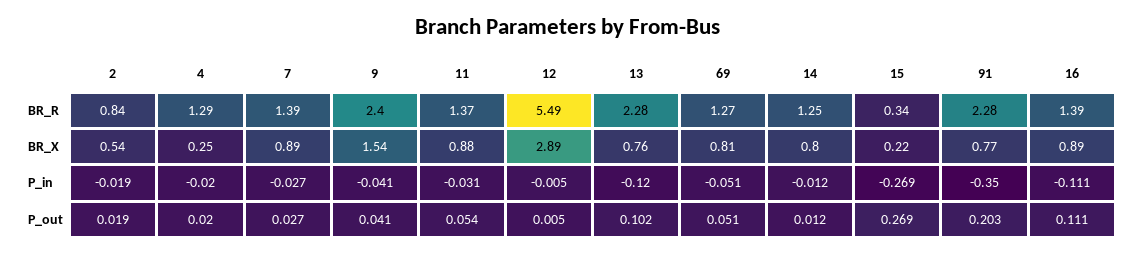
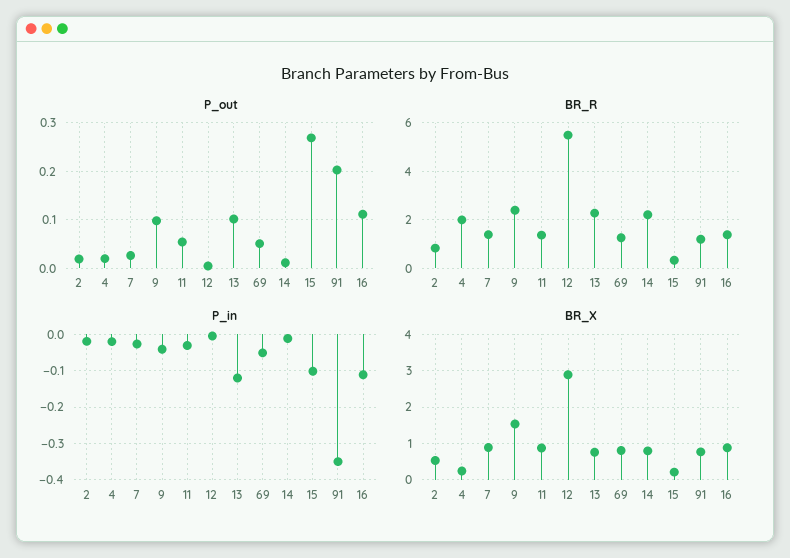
  {
    "BR_R": {
      "2": 0.84,
-     "4": 1.29,
+     "4": 2,
      "7": 1.39,
      "9": 2.4,
      "11": 1.37,
      "12": 5.49,
      "13": 2.28,
      "69": 1.27,
-     "14": 1.25,
+     "14": 2.25,
      "15": 0.34,
-     "91": 2.28,
+     "91": 1.25,
      "16": 1.39
    },
    "BR_X": {
      "2": 0.54,
      "4": 0.25,
      "7": 0.89,
      "9": 1.54,
      "11": 0.88,
      "12": 2.89,
      "13": 0.76,
      "69": 0.81,
      "14": 0.8,
      "15": 0.22,
      "91": 0.77,
      "16": 0.89
    },
    "P_in": {
      "2": -0.019,
      "4": -0.02,
      "7": -0.027,
      "9": -0.041,
      "11": -0.031,
      "12": -0.005,
      "13": -0.12,
      "69": -0.051,
      "14": -0.012,
-     "15": -0.269,
+     "15": -0.1,
      "91": -0.35,
      "16": -0.111
    },
    "P_out": {
      "2": 0.019,
      "4": 0.02,
      "7": 0.027,
-     "9": 0.041,
+     "9": 0.1,
      "11": 0.054,
      "12": 0.005,
      "13": 0.102,
      "69": 0.051,
      "14": 0.012,
      "15": 0.269,
      "91": 0.203,
      "16": 0.111
    }
  }

